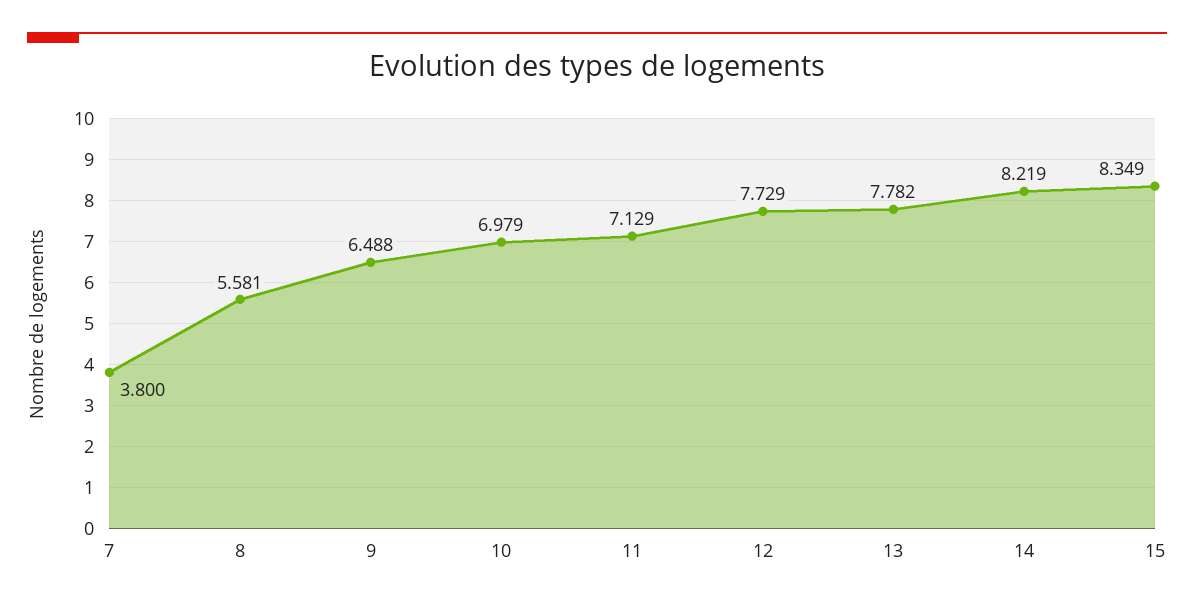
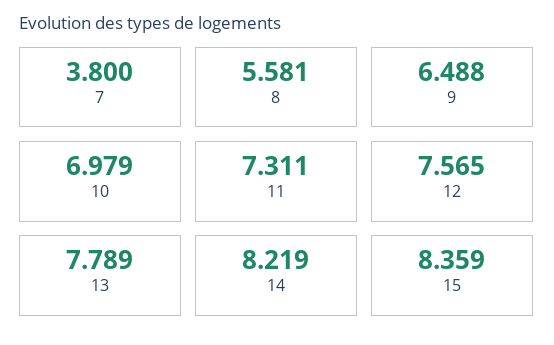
  {
    "7": 3.8,
    "8": 5.581,
    "9": 6.488,
    "10": 6.979,
-   "11": 7.129,
+   "11": 7.311,
-   "12": 7.729,
+   "12": 7.565,
-   "13": 7.782,
+   "13": 7.789,
    "14": 8.219,
-   "15": 8.349
+   "15": 8.359
  }

